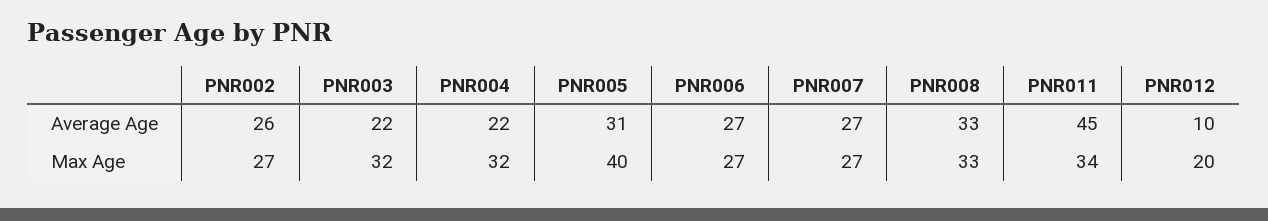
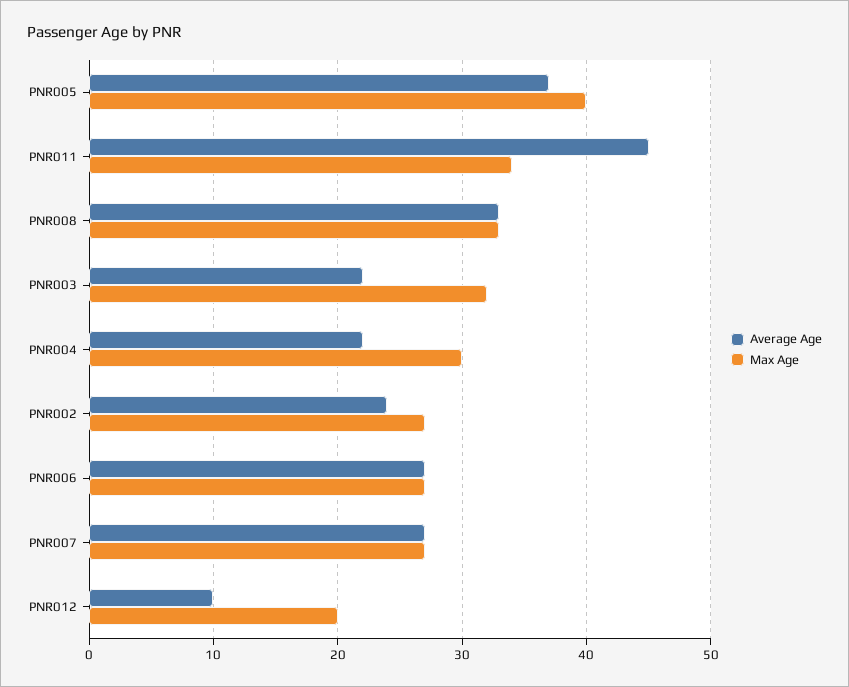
  {
    "Average Age": {
-     "PNR002": 26,
+     "PNR002": 24,
      "PNR003": 22,
      "PNR004": 22,
-     "PNR005": 31,
+     "PNR005": 37,
      "PNR006": 27,
      "PNR007": 27,
      "PNR008": 33,
      "PNR011": 45,
      "PNR012": 10
    },
    "Max Age": {
      "PNR002": 27,
      "PNR003": 32,
-     "PNR004": 32,
+     "PNR004": 30,
      "PNR005": 40,
      "PNR006": 27,
      "PNR007": 27,
      "PNR008": 33,
      "PNR011": 34,
      "PNR012": 20
    }
  }

